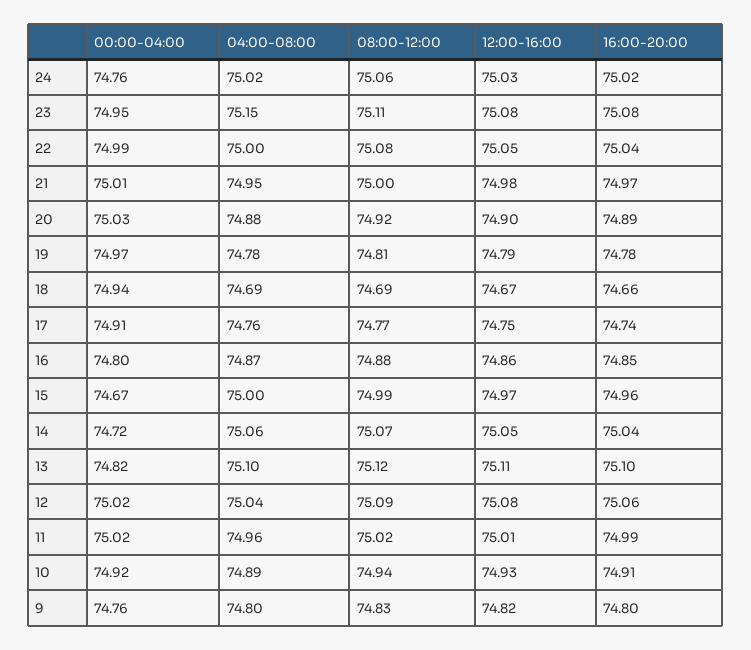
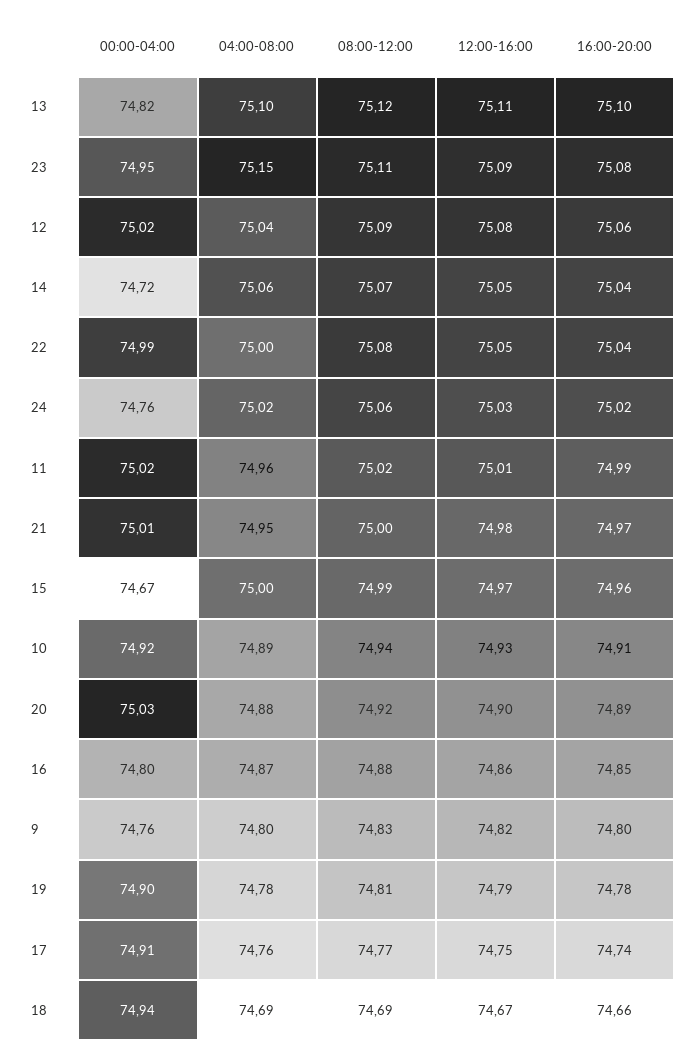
  {
    "00:00-04:00": {
      "24": 74.76,
      "23": 74.95,
      "22": 74.99,
      "21": 75.01,
      "20": 75.03,
-     "19": 74.97,
+     "19": 74.9,
      "18": 74.94,
      "17": 74.91,
      "16": 74.8,
      "15": 74.67,
      "14": 74.72,
      "13": 74.82,
      "12": 75.02,
      "11": 75.02,
      "10": 74.92,
      "9": 74.76
    },
    "04:00-08:00": {
      "24": 75.02,
      "23": 75.15,
      "22": 75,
      "21": 74.95,
      "20": 74.88,
      "19": 74.78,
      "18": 74.69,
      "17": 74.76,
      "16": 74.87,
      "15": 75,
      "14": 75.06,
      "13": 75.1,
      "12": 75.04,
      "11": 74.96,
      "10": 74.89,
      "9": 74.8
    },
    "08:00-12:00": {
      "24": 75.06,
      "23": 75.11,
      "22": 75.08,
      "21": 75,
      "20": 74.92,
      "19": 74.81,
      "18": 74.69,
      "17": 74.77,
      "16": 74.88,
      "15": 74.99,
      "14": 75.07,
      "13": 75.12,
      "12": 75.09,
      "11": 75.02,
      "10": 74.94,
      "9": 74.83
    },
    "12:00-16:00": {
      "24": 75.03,
-     "23": 75.08,
+     "23": 75.09,
      "22": 75.05,
      "21": 74.98,
      "20": 74.9,
      "19": 74.79,
      "18": 74.67,
      "17": 74.75,
      "16": 74.86,
      "15": 74.97,
      "14": 75.05,
      "13": 75.11,
      "12": 75.08,
      "11": 75.01,
      "10": 74.93,
      "9": 74.82
    },
    "16:00-20:00": {
      "24": 75.02,
      "23": 75.08,
      "22": 75.04,
      "21": 74.97,
      "20": 74.89,
      "19": 74.78,
      "18": 74.66,
      "17": 74.74,
      "16": 74.85,
      "15": 74.96,
      "14": 75.04,
      "13": 75.1,
      "12": 75.06,
      "11": 74.99,
      "10": 74.91,
      "9": 74.8
    }
  }

